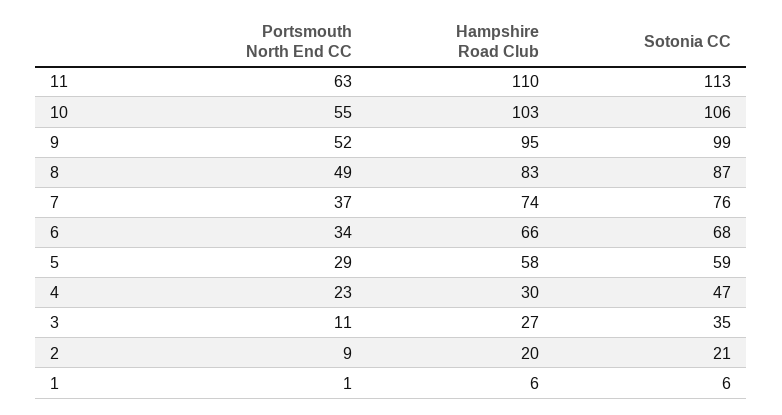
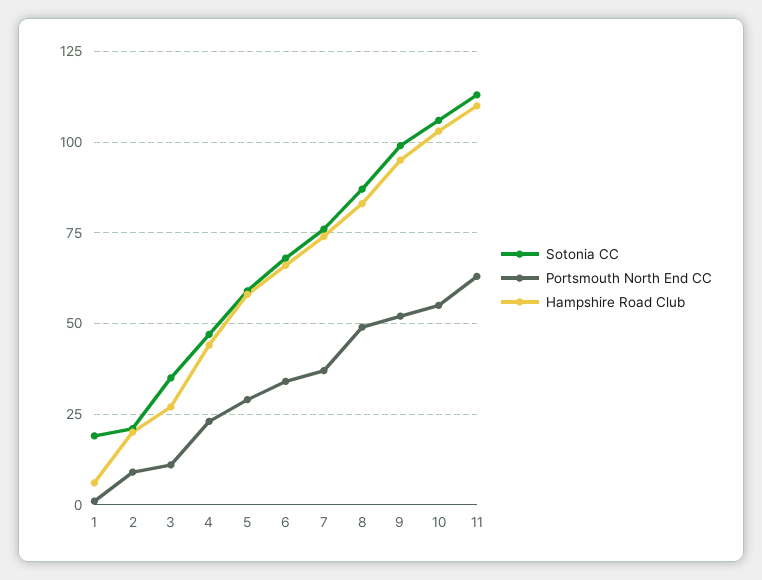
  {
    "Portsmouth North End CC": {
      "11": 63,
      "10": 55,
      "9": 52,
      "8": 49,
      "7": 37,
      "6": 34,
      "5": 29,
      "4": 23,
      "3": 11,
      "2": 9,
      "1": 1
    },
    "Hampshire Road Club": {
      "11": 110,
      "10": 103,
      "9": 95,
      "8": 83,
      "7": 74,
      "6": 66,
      "5": 58,
-     "4": 30,
+     "4": 45,
      "3": 27,
      "2": 20,
      "1": 6
    },
    "Sotonia CC": {
      "11": 113,
      "10": 106,
      "9": 99,
      "8": 87,
      "7": 76,
      "6": 68,
      "5": 59,
      "4": 47,
      "3": 35,
      "2": 21,
-     "1": 6
+     "1": 20
    }
  }

